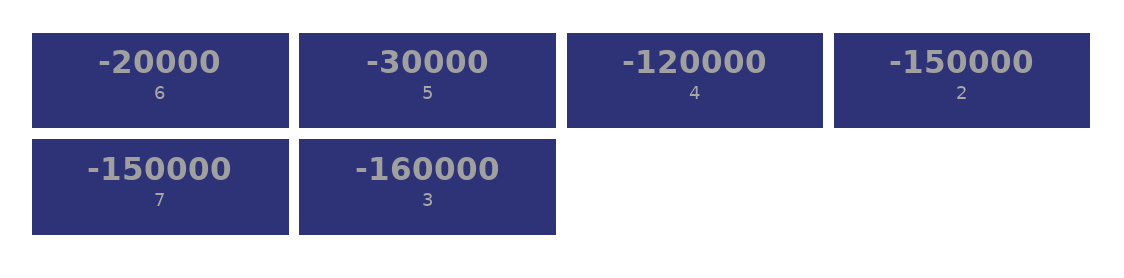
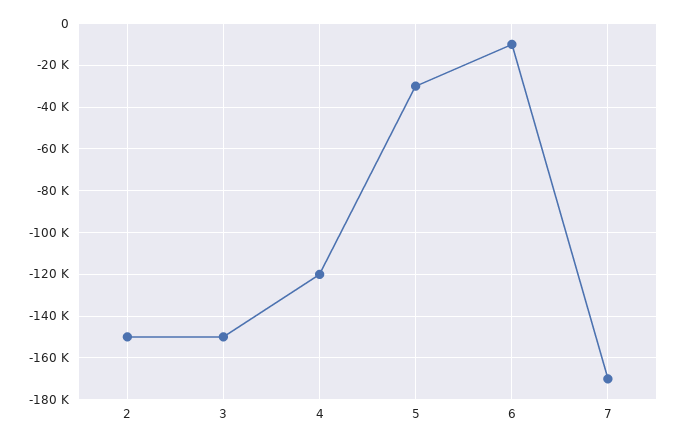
  {
-   "6": -20000,
+   "6": -10000,
    "5": -30000,
    "4": -120000,
    "2": -150000,
-   "7": -150000,
+   "7": -170000,
-   "3": -160000
+   "3": -150000
  }

